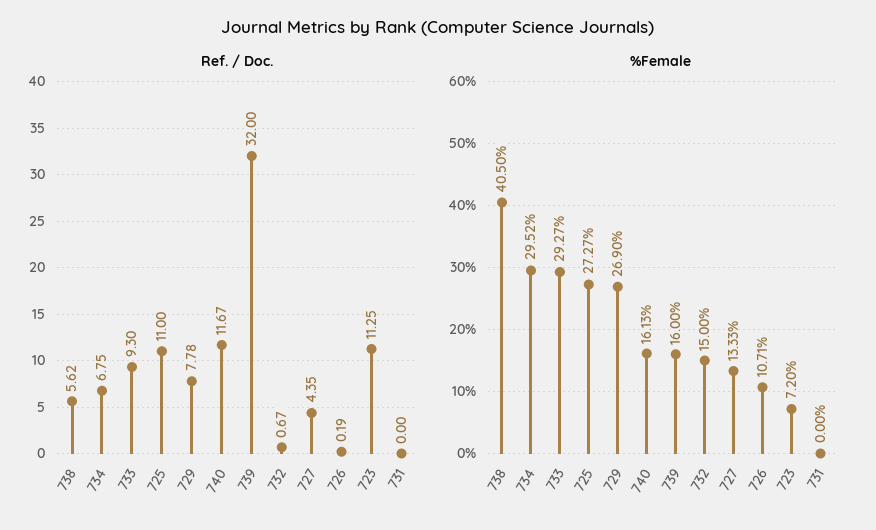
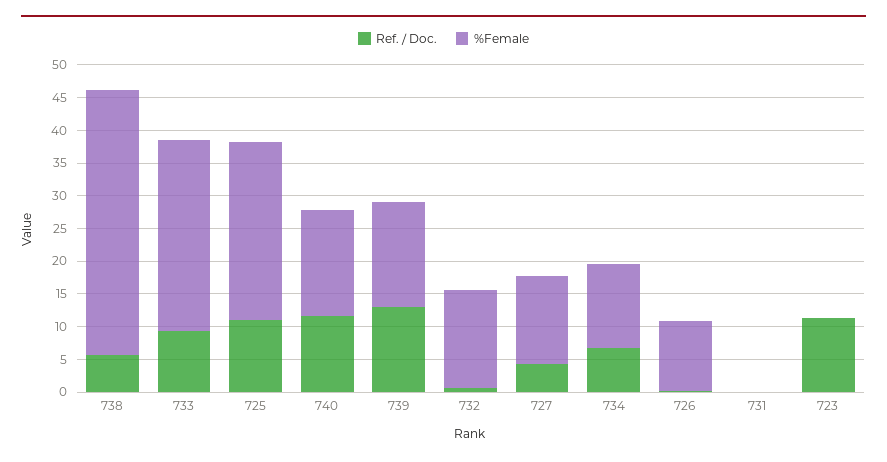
  {
    "Ref. / Doc.": {
      "738": 5.62,
      "734": 6.75,
      "733": 9.3,
      "725": 11,
-     "729": 7.78,
      "740": 11.67,
-     "739": 32,
+     "739": 12.5,
      "732": 0.67,
      "727": 4.35,
      "726": 0.19,
      "723": 11.25,
      "731": 0
    },
    "%Female": {
      "738": 40.5,
-     "734": 29.52,
+     "734": 12.5,
      "733": 29.27,
      "725": 27.27,
-     "729": 26.9,
      "740": 16.13,
      "739": 16,
      "732": 15,
      "727": 13.33,
      "726": 10.71,
-     "723": 7.2,
+     "723": 0,
      "731": 0
    }
  }

